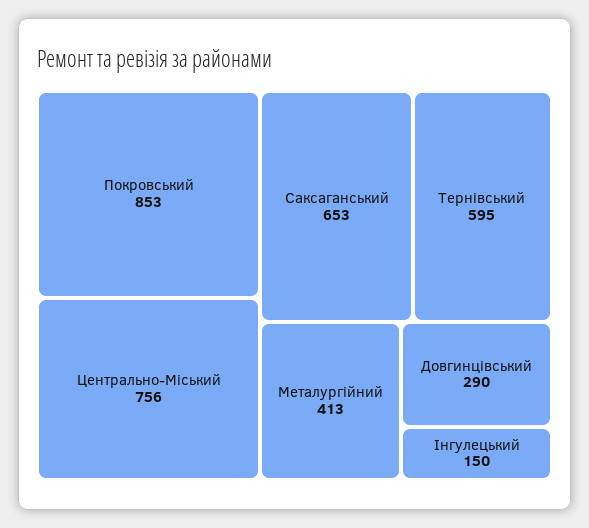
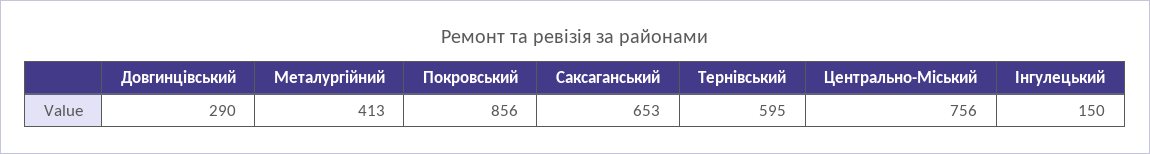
  {
-   "Покровський": 853,
+   "Покровський": 856,
    "Центрально-Міський": 756,
    "Саксаганський": 653,
    "Тернівський": 595,
    "Металургійний": 413,
    "Довгинцівський": 290,
    "Інгулецький": 150
  }

